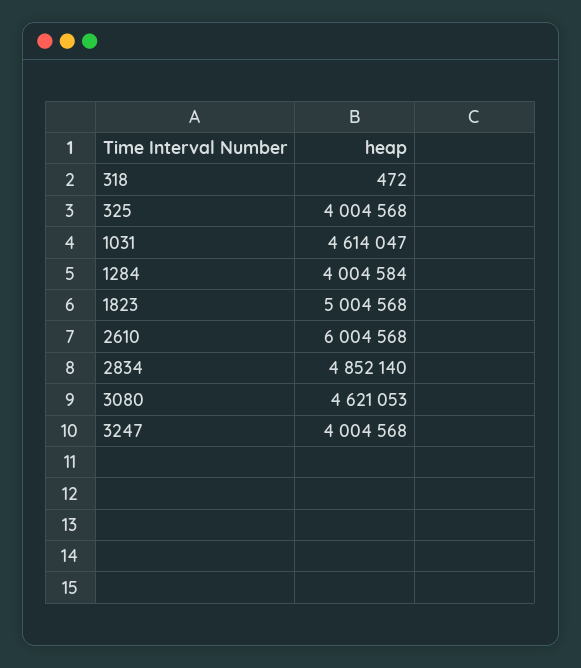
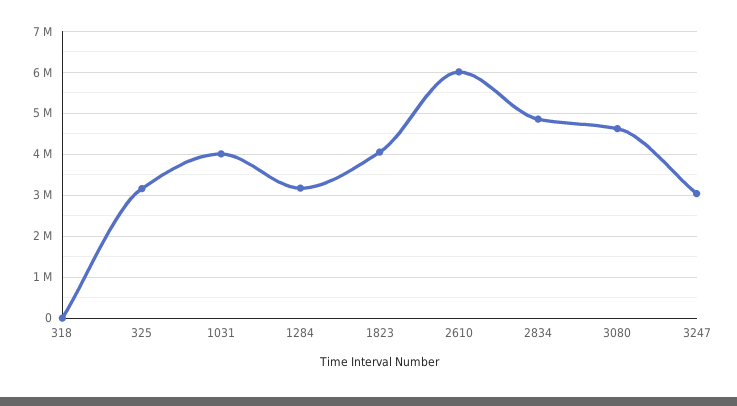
  {
    "318": 472,
-   "325": 4004568,
+   "325": 3200000,
-   "1031": 4614047,
+   "1031": 4000000,
-   "1284": 4004584,
+   "1284": 3200000,
-   "1823": 5004568,
+   "1823": 4000000,
    "2610": 6004568,
    "2834": 4852140,
    "3080": 4621053,
-   "3247": 4004568
+   "3247": 3000000
  }

